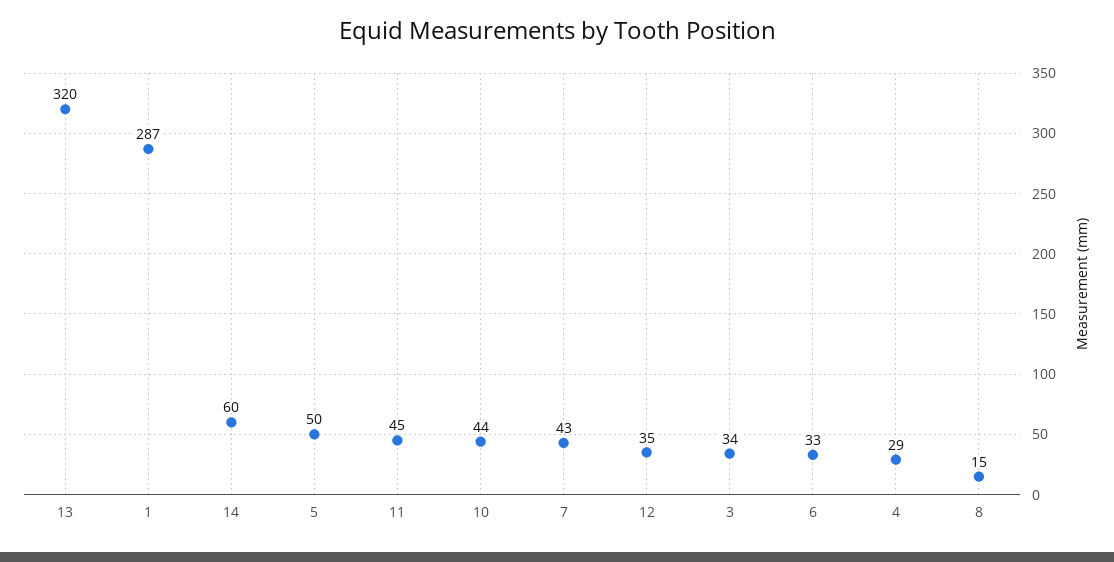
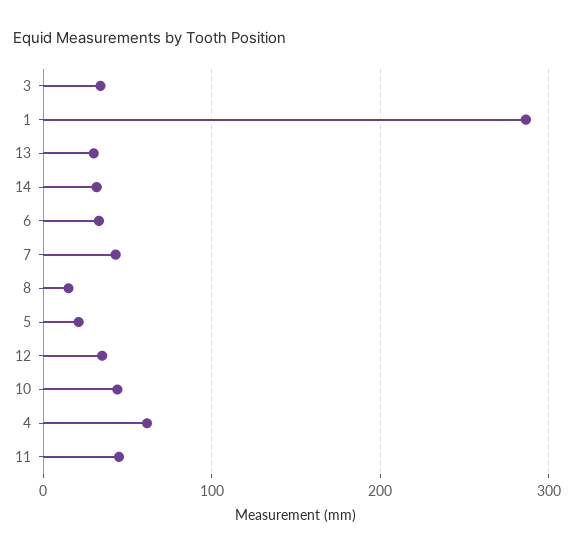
  {
-   "13": 320,
+   "13": 30,
    "1": 287,
-   "14": 60,
+   "14": 30,
-   "5": 50,
+   "5": 20,
    "11": 45,
    "10": 44,
    "7": 43,
    "12": 35,
    "3": 34,
    "6": 33,
-   "4": 29,
+   "4": 60,
    "8": 15
  }

